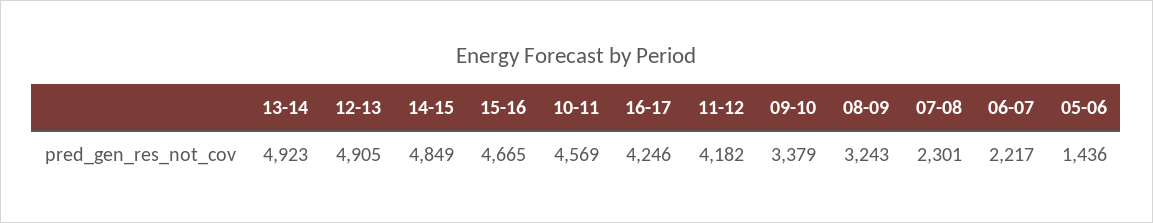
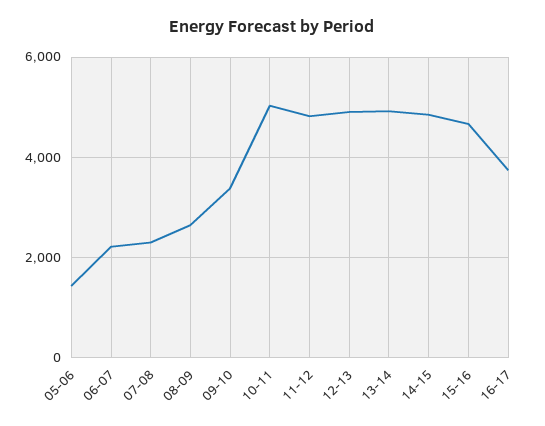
  {
    "13-14": 4923,
    "12-13": 4905,
    "14-15": 4849,
    "15-16": 4665,
-   "10-11": 4569,
+   "10-11": 5000,
-   "16-17": 4246,
+   "16-17": 3800,
-   "11-12": 4182,
+   "11-12": 4800,
    "09-10": 3379,
-   "08-09": 3243,
+   "08-09": 2600,
    "07-08": 2301,
    "06-07": 2217,
    "05-06": 1436
  }

